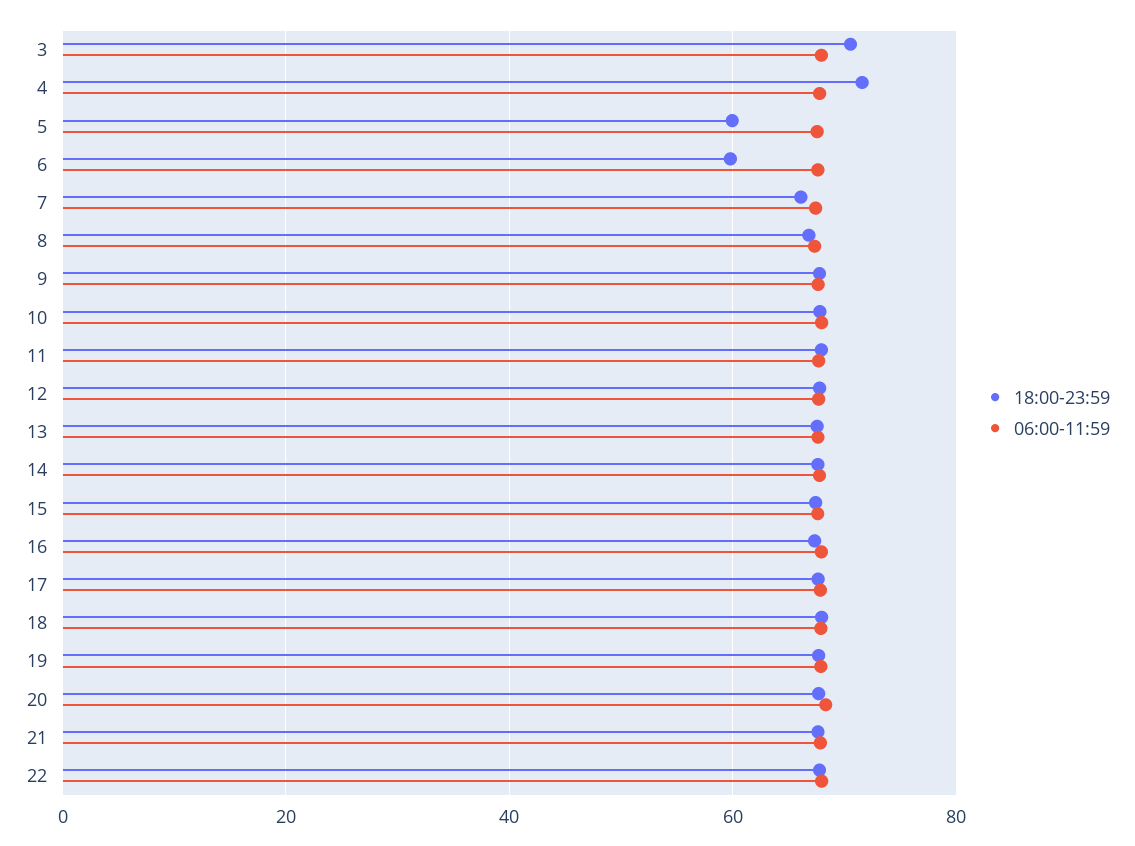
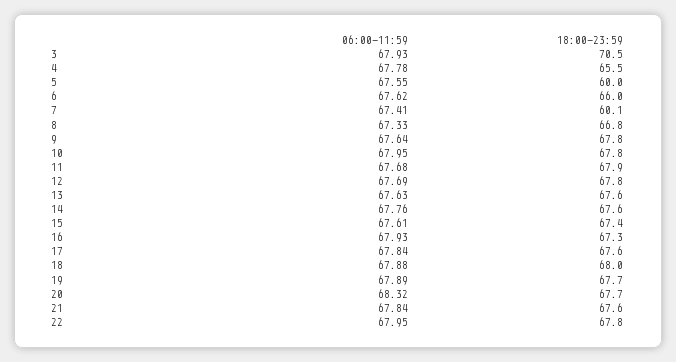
  {
    "18:00-23:59": {
      "3": 70.5,
-     "4": 72,
+     "4": 65.5,
      "5": 60,
-     "6": 60,
+     "6": 66,
-     "7": 66,
+     "7": 60.1,
      "8": 66.8,
      "9": 67.8,
      "10": 67.8,
      "11": 67.9,
      "12": 67.8,
      "13": 67.6,
      "14": 67.6,
      "15": 67.4,
      "16": 67.3,
      "17": 67.6,
      "18": 68,
      "19": 67.7,
      "20": 67.7,
      "21": 67.6,
      "22": 67.8
    },
    "06:00-11:59": {
      "3": 67.93,
      "4": 67.78,
      "5": 67.55,
      "6": 67.62,
      "7": 67.41,
      "8": 67.33,
      "9": 67.64,
      "10": 67.95,
      "11": 67.68,
      "12": 67.69,
      "13": 67.63,
      "14": 67.76,
      "15": 67.61,
      "16": 67.93,
      "17": 67.84,
      "18": 67.88,
      "19": 67.89,
      "20": 68.32,
      "21": 67.84,
      "22": 67.95
    }
  }

